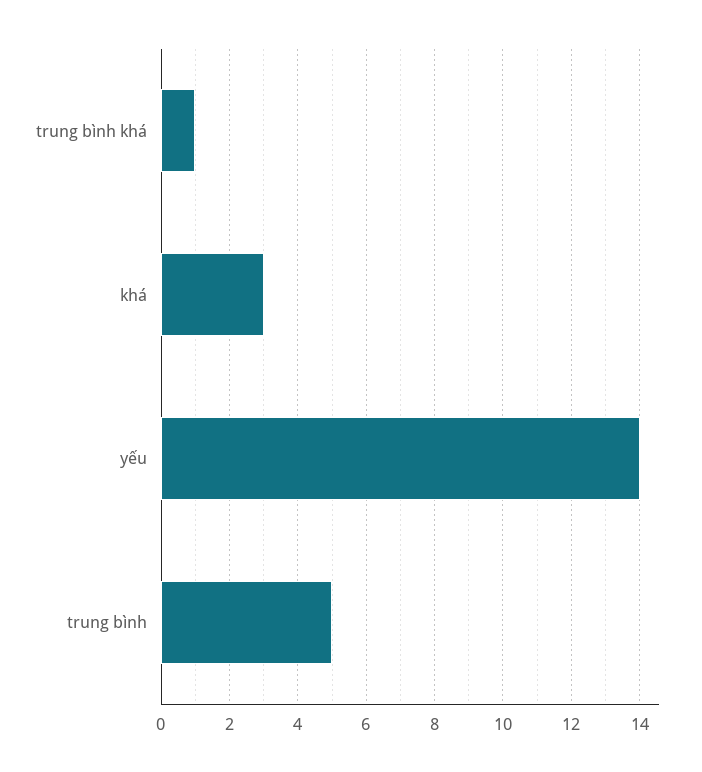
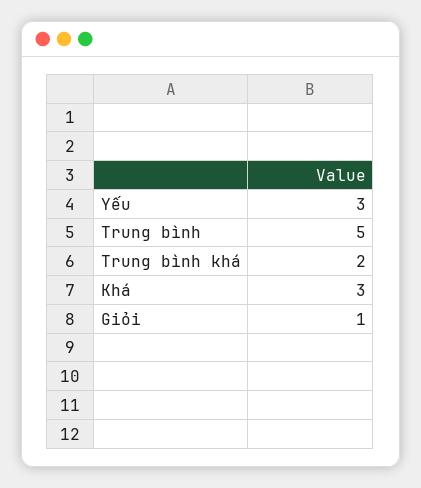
  {
-   "trung bình khá": 1,
+   "trung bình khá": 2,
    "khá": 3,
-   "yếu": 14,
+   "yếu": 3,
-   "trung bình": 5
+   "trung bình": 5,
+   "Giỏi": 1
  }

